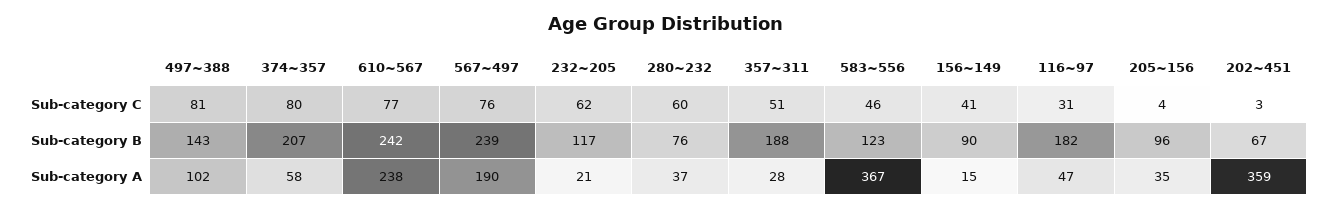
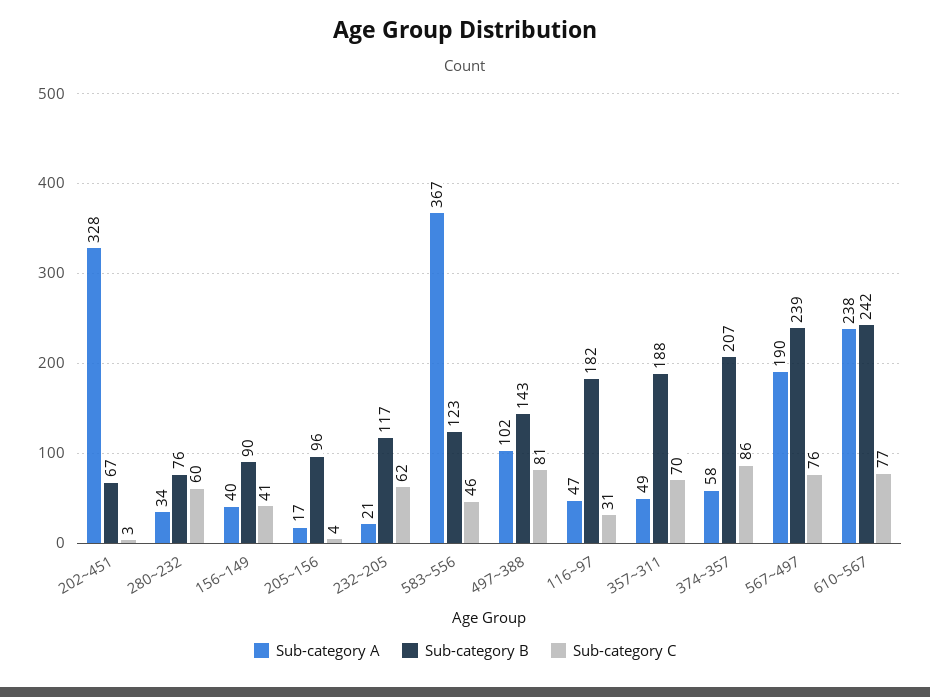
  {
    "Sub-category C": {
      "497~388": 81,
-     "374~357": 80,
+     "374~357": 86,
      "610~567": 77,
      "567~497": 76,
      "232~205": 62,
      "280~232": 60,
-     "357~311": 51,
+     "357~311": 70,
      "583~556": 46,
      "156~149": 41,
      "116~97": 31,
      "205~156": 4,
      "202~451": 3
    },
    "Sub-category B": {
      "497~388": 143,
      "374~357": 207,
      "610~567": 242,
      "567~497": 239,
      "232~205": 117,
      "280~232": 76,
      "357~311": 188,
      "583~556": 123,
      "156~149": 90,
      "116~97": 182,
      "205~156": 96,
      "202~451": 67
    },
    "Sub-category A": {
      "497~388": 102,
      "374~357": 58,
      "610~567": 238,
      "567~497": 190,
      "232~205": 21,
-     "280~232": 37,
+     "280~232": 34,
-     "357~311": 28,
+     "357~311": 49,
      "583~556": 367,
-     "156~149": 15,
+     "156~149": 40,
      "116~97": 47,
-     "205~156": 35,
+     "205~156": 17,
-     "202~451": 359
+     "202~451": 328
    }
  }

